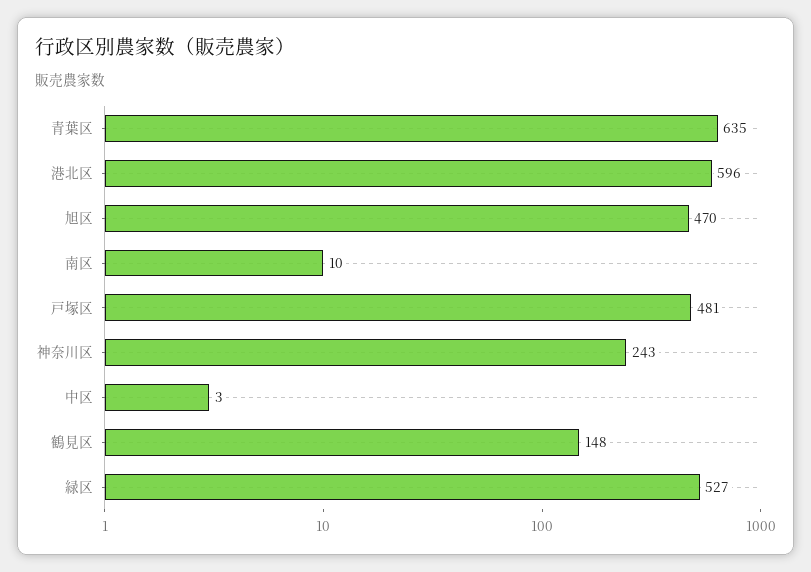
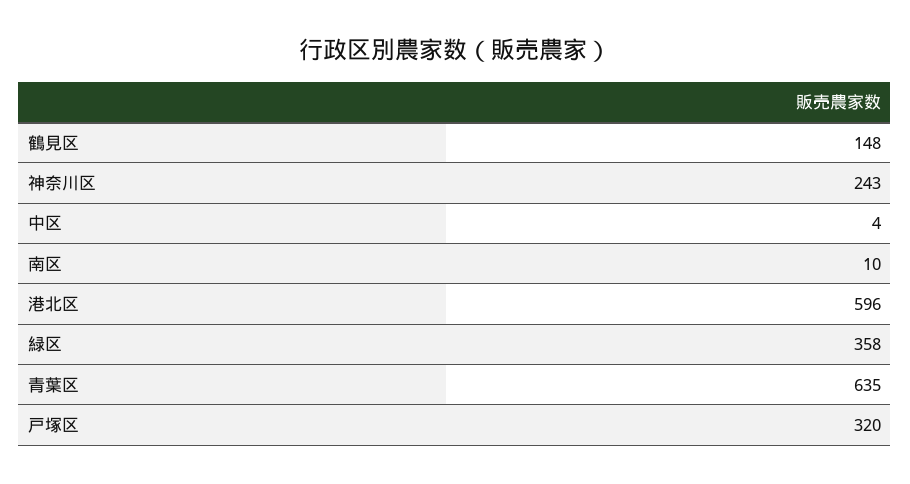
  {
    "青葉区": 635,
    "港北区": 596,
-   "旭区": 470,
    "南区": 10,
-   "戸塚区": 481,
+   "戸塚区": 320,
    "神奈川区": 243,
-   "中区": 3,
+   "中区": 4,
    "鶴見区": 148,
-   "緑区": 527
+   "緑区": 358
  }

